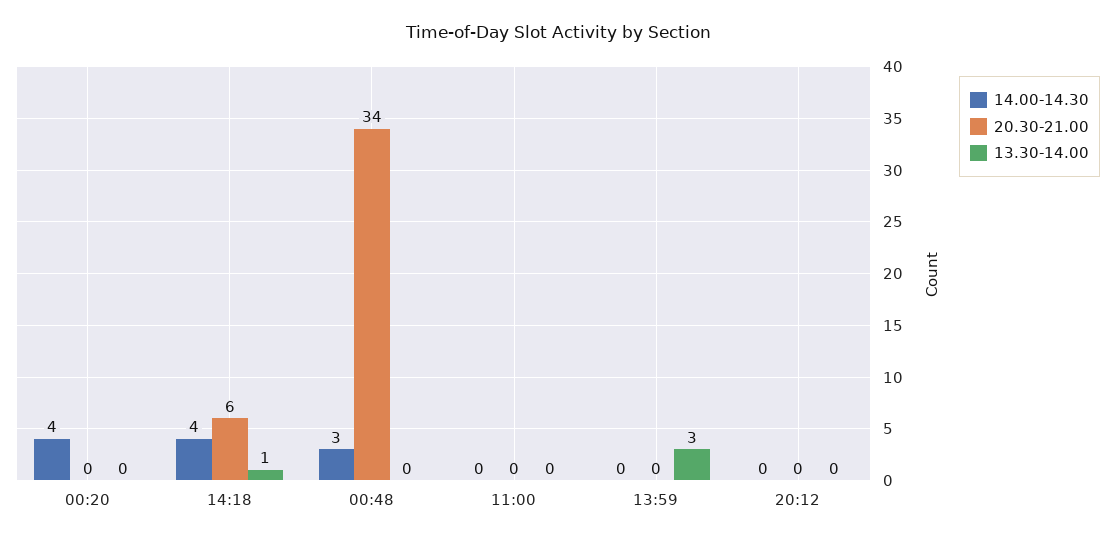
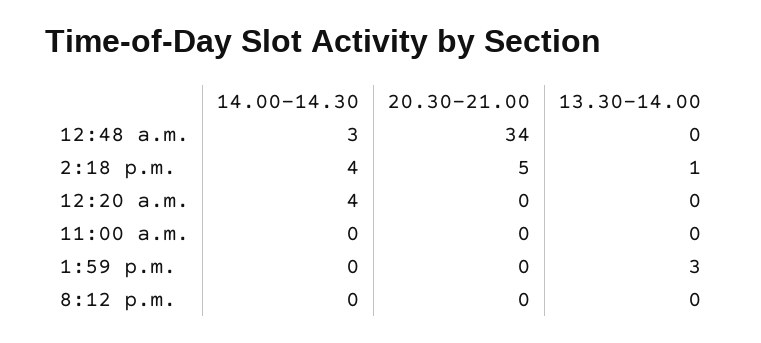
  {
    "14.00-14.30": {
      "00:20": 4,
      "14:18": 4,
      "00:48": 3,
      "11:00": 0,
      "13:59": 0,
      "20:12": 0
    },
    "20.30-21.00": {
      "00:20": 0,
-     "14:18": 6,
+     "14:18": 5,
      "00:48": 34,
      "11:00": 0,
      "13:59": 0,
      "20:12": 0
    },
    "13.30-14.00": {
      "00:20": 0,
      "14:18": 1,
      "00:48": 0,
      "11:00": 0,
      "13:59": 3,
      "20:12": 0
    }
  }

